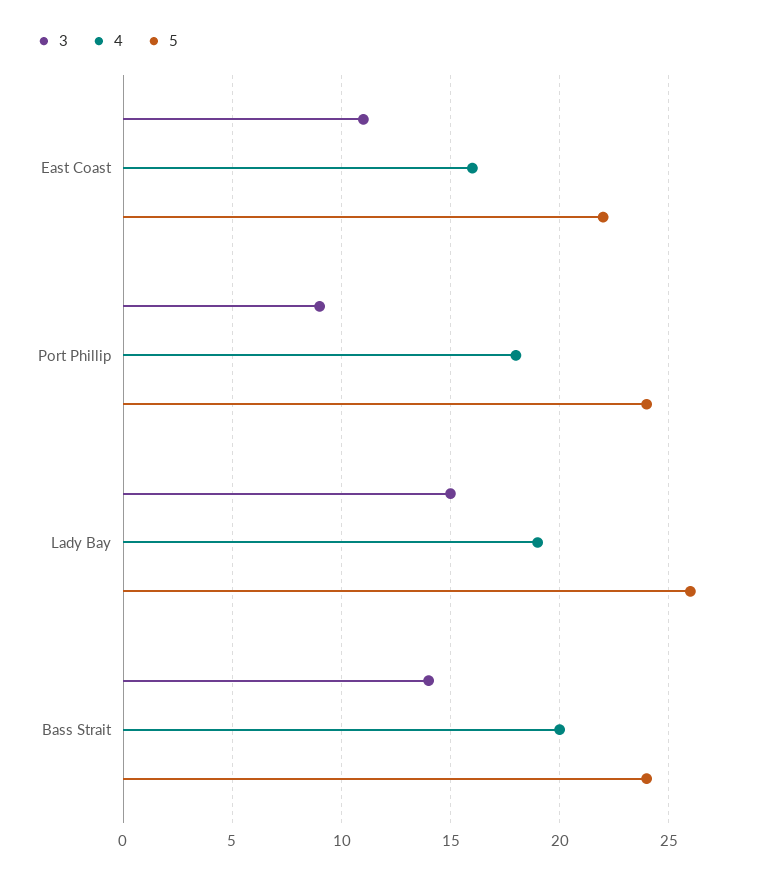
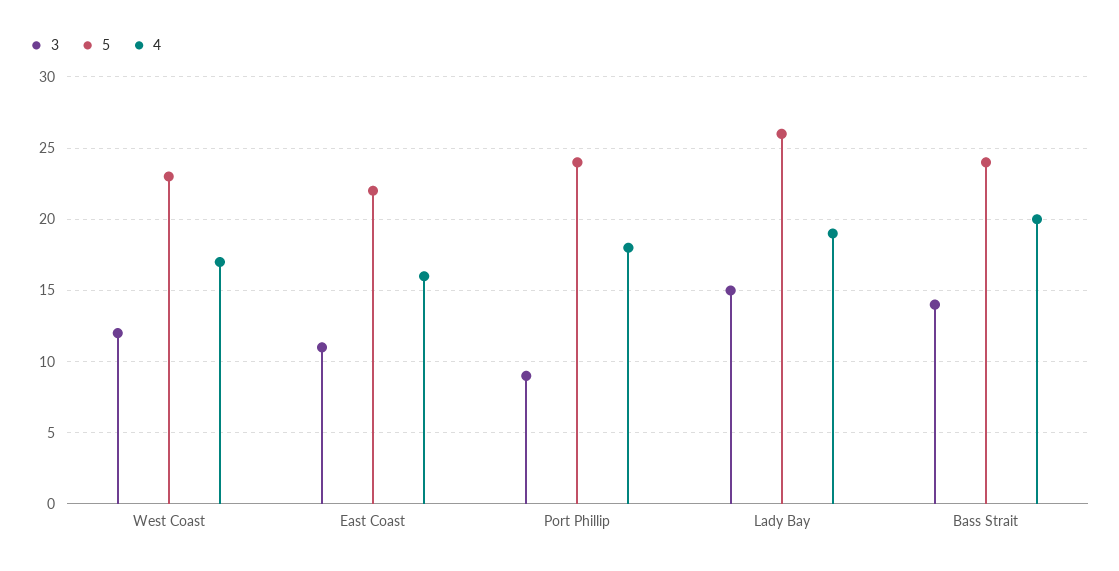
  {
    "3": {
      "East Coast": 11,
      "Port Phillip": 9,
      "Lady Bay": 15,
-     "Bass Strait": 14
+     "Bass Strait": 14,
+     "West Coast": 12
    },
    "4": {
      "East Coast": 16,
      "Port Phillip": 18,
      "Lady Bay": 19,
-     "Bass Strait": 20
+     "Bass Strait": 20,
+     "West Coast": 17
    },
    "5": {
      "East Coast": 22,
      "Port Phillip": 24,
      "Lady Bay": 26,
-     "Bass Strait": 24
+     "Bass Strait": 24,
+     "West Coast": 23
    }
  }

